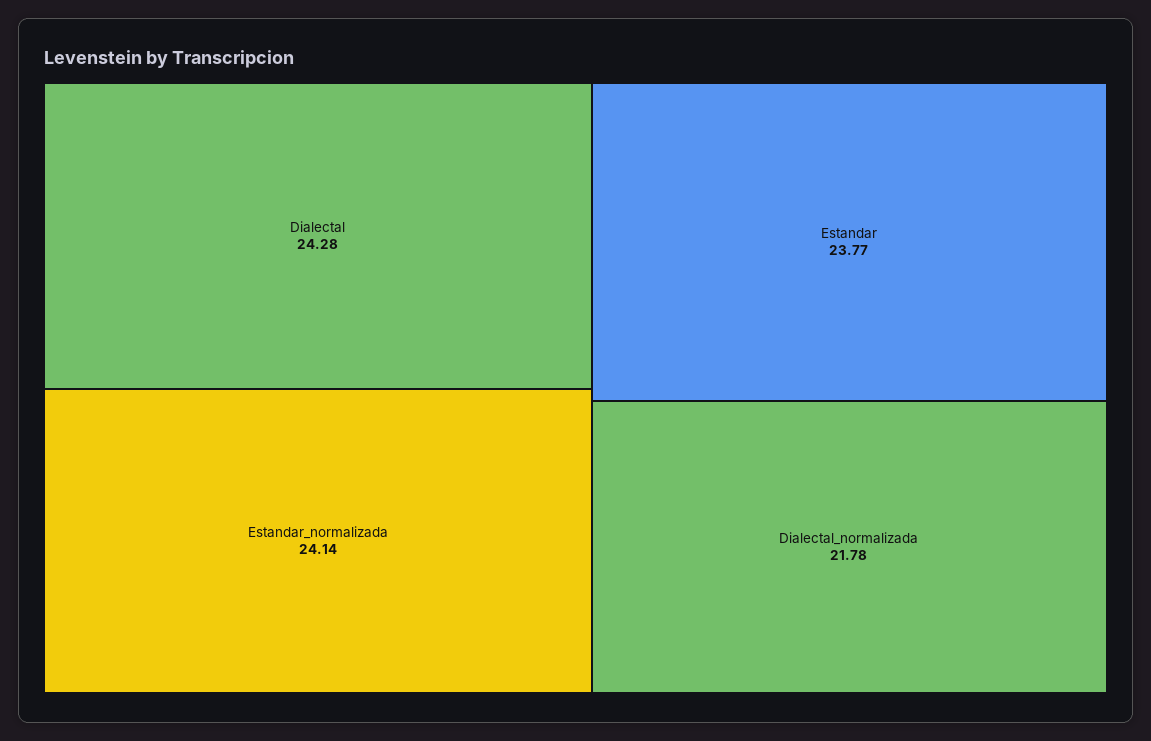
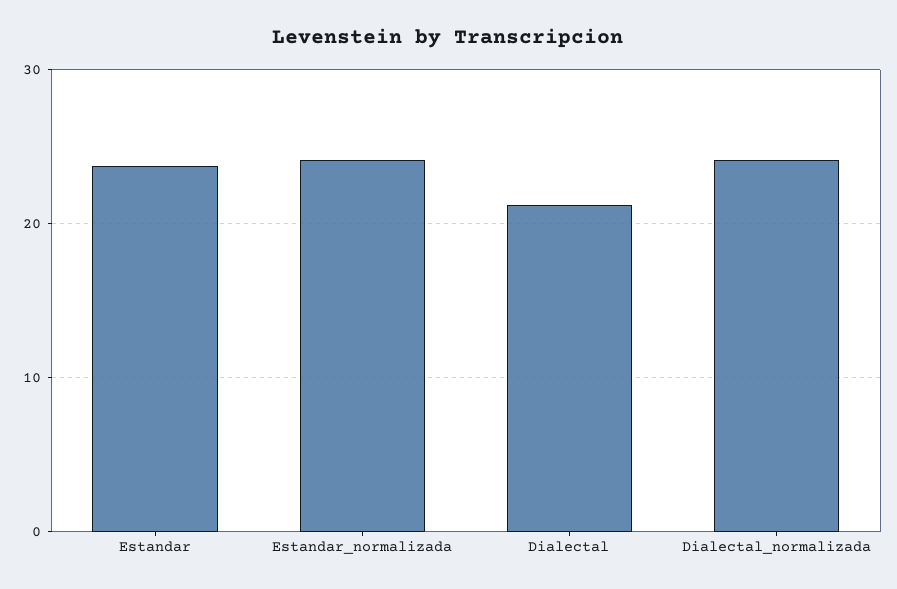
  {
-   "Dialectal": 24.28,
+   "Dialectal": 21,
    "Estandar_normalizada": 24.14,
    "Estandar": 23.77,
-   "Dialectal_normalizada": 21.78
+   "Dialectal_normalizada": 24
  }

